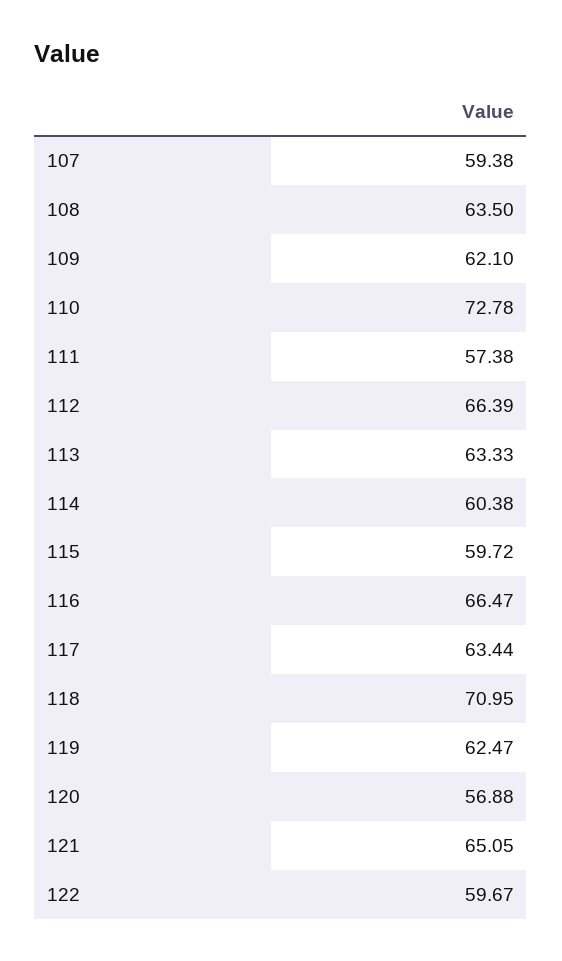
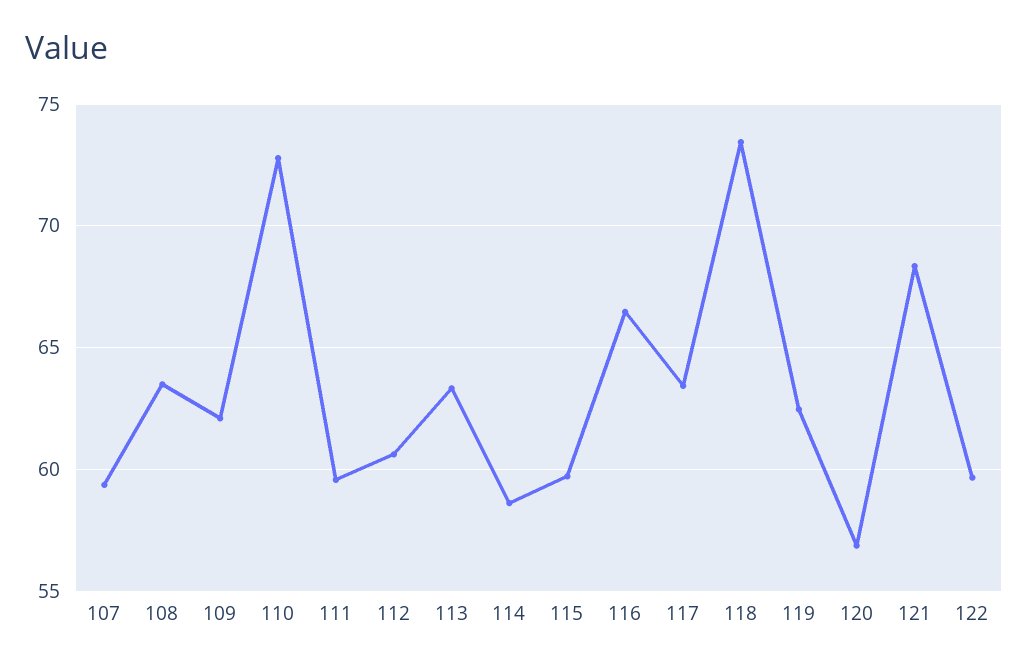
  {
    "107": 59.38,
    "108": 63.5,
    "109": 62.1,
    "110": 72.78,
-   "111": 57.38,
+   "111": 59.5,
-   "112": 66.39,
+   "112": 60.5,
    "113": 63.33,
-   "114": 60.38,
+   "114": 58.5,
    "115": 59.72,
    "116": 66.47,
    "117": 63.44,
-   "118": 70.95,
+   "118": 73.5,
    "119": 62.47,
    "120": 56.88,
-   "121": 65.05,
+   "121": 68.5,
    "122": 59.67
  }

